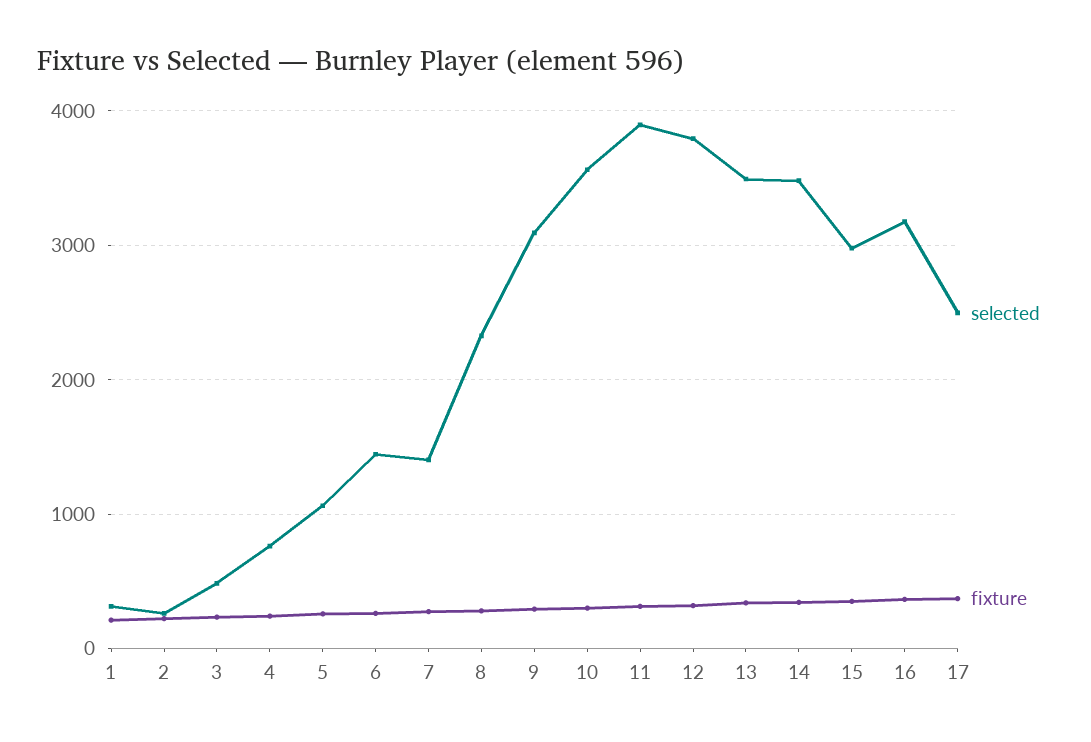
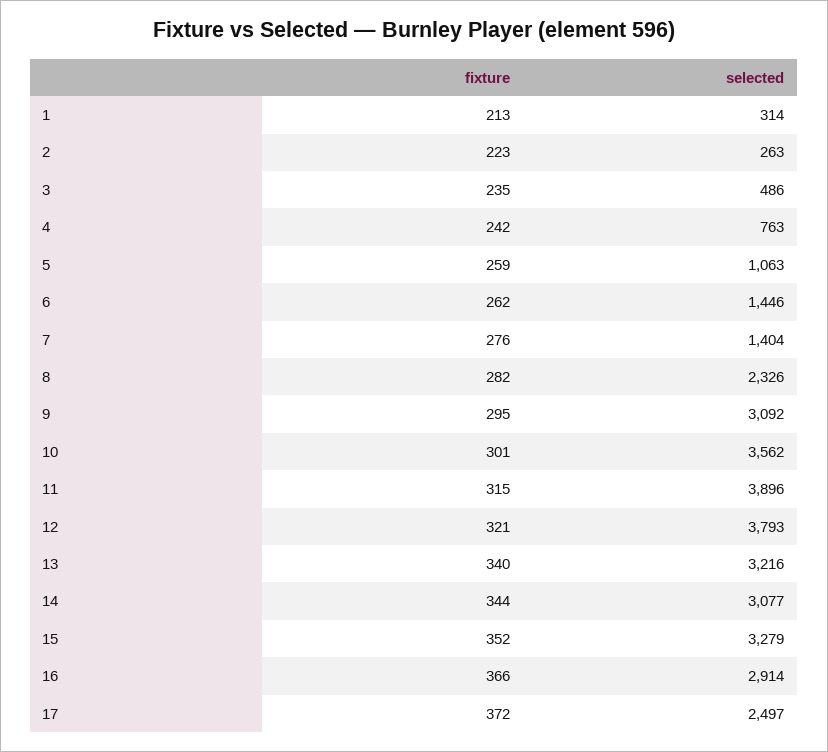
  {
    "selected": {
      "1": 314,
      "2": 263,
      "3": 486,
      "4": 763,
      "5": 1063,
      "6": 1446,
      "7": 1404,
      "8": 2326,
      "9": 3092,
      "10": 3562,
      "11": 3896,
      "12": 3793,
-     "13": 3500,
+     "13": 3216,
-     "14": 3500,
+     "14": 3077,
-     "15": 3000,
+     "15": 3279,
-     "16": 3200,
+     "16": 2914,
      "17": 2497
    },
    "fixture": {
      "1": 213,
      "2": 223,
      "3": 235,
      "4": 242,
      "5": 259,
      "6": 262,
      "7": 276,
      "8": 282,
      "9": 295,
      "10": 301,
      "11": 315,
      "12": 321,
      "13": 340,
      "14": 344,
      "15": 352,
      "16": 366,
      "17": 372
    }
  }

